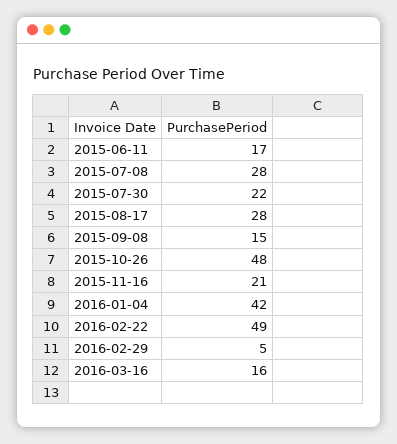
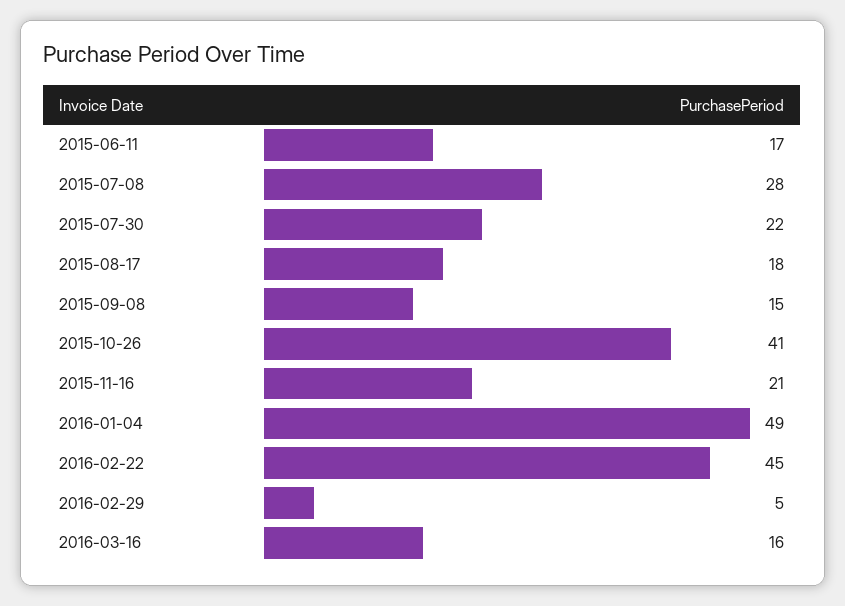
  {
    "2015-06-11": 17,
    "2015-07-08": 28,
    "2015-07-30": 22,
-   "2015-08-17": 28,
+   "2015-08-17": 18,
    "2015-09-08": 15,
-   "2015-10-26": 48,
+   "2015-10-26": 41,
    "2015-11-16": 21,
-   "2016-01-04": 42,
+   "2016-01-04": 49,
-   "2016-02-22": 49,
+   "2016-02-22": 45,
    "2016-02-29": 5,
    "2016-03-16": 16
  }

